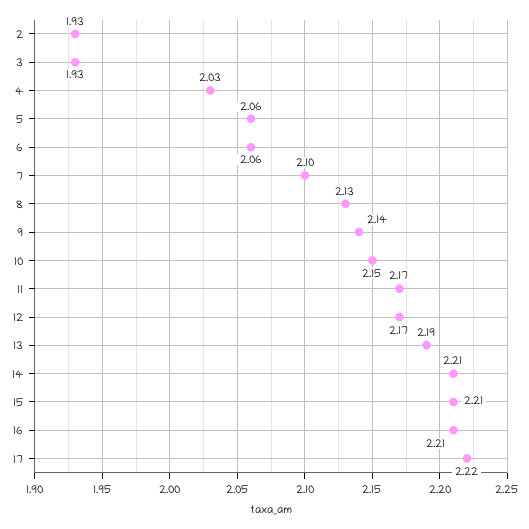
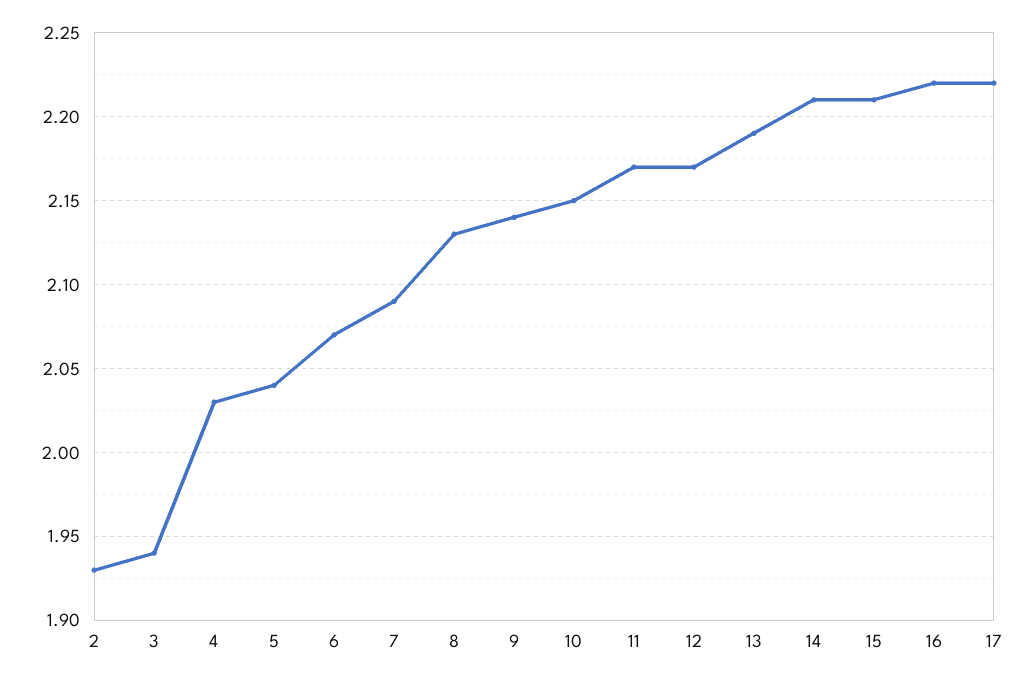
  {
    "2": 1.93,
-   "3": 1.93,
+   "3": 1.94,
    "4": 2.03,
-   "5": 2.06,
+   "5": 2.04,
-   "6": 2.06,
+   "6": 2.07,
-   "7": 2.1,
+   "7": 2.09,
    "8": 2.13,
    "9": 2.14,
    "10": 2.15,
    "11": 2.17,
    "12": 2.17,
    "13": 2.19,
    "14": 2.21,
    "15": 2.21,
-   "16": 2.21,
+   "16": 2.22,
    "17": 2.22
  }

